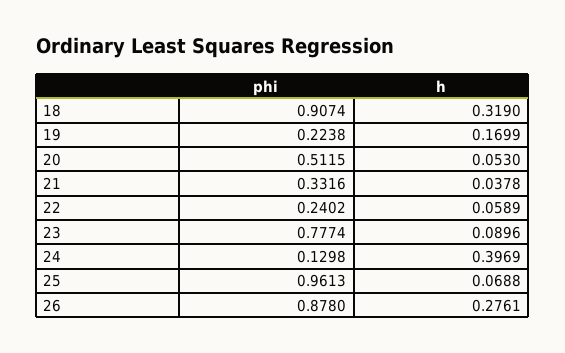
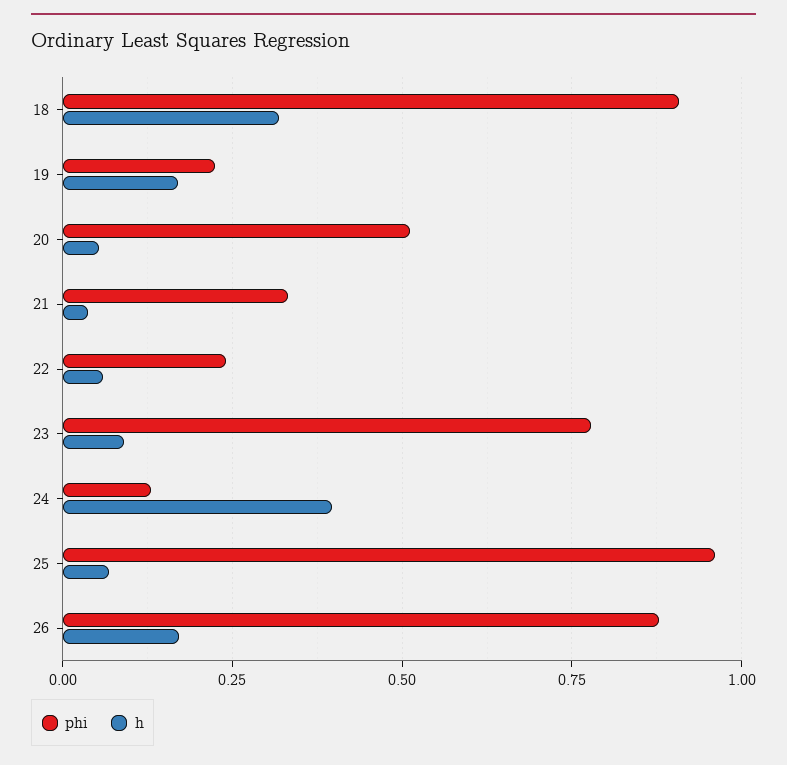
  {
    "phi": {
      "18": 0.9074,
      "19": 0.2238,
      "20": 0.5115,
      "21": 0.3316,
      "22": 0.2402,
      "23": 0.7774,
      "24": 0.1298,
      "25": 0.9613,
      "26": 0.878
    },
    "h": {
      "18": 0.319,
      "19": 0.1699,
      "20": 0.053,
      "21": 0.0378,
      "22": 0.0589,
      "23": 0.0896,
      "24": 0.3969,
      "25": 0.0688,
-     "26": 0.2761
+     "26": 0.175
    }
  }

